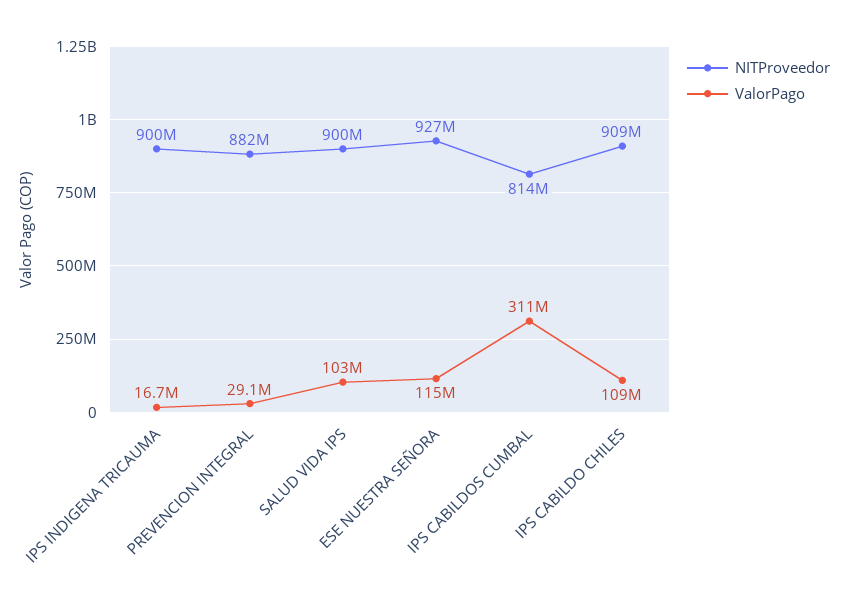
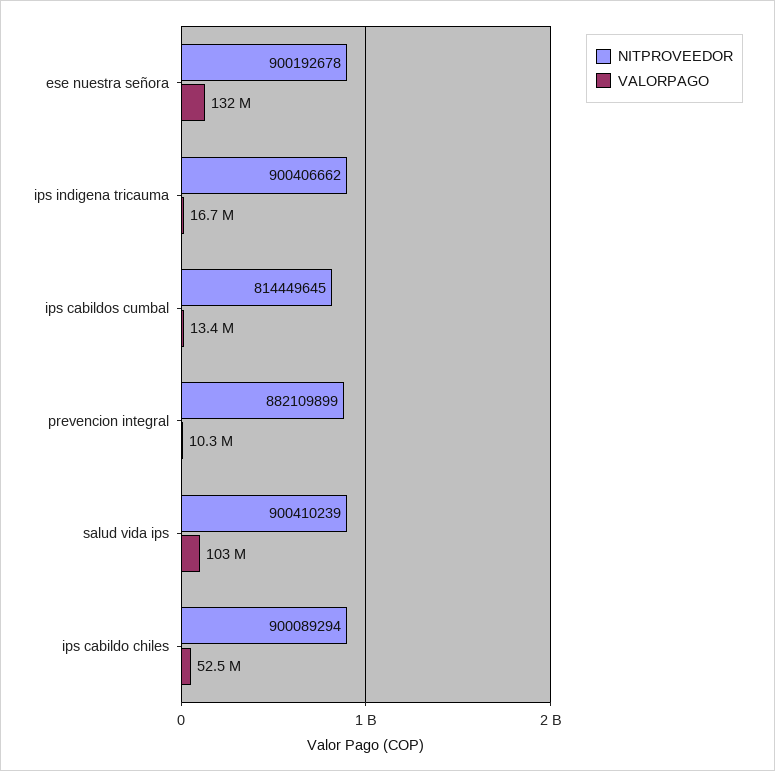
  {
    "NITProveedor": {
      "IPS INDIGENA TRICAUMA": 900406662,
      "PREVENCION INTEGRAL": 882109899,
      "SALUD VIDA IPS": 900410239,
-     "ESE NUESTRA SEÑORA": 927000000,
+     "ESE NUESTRA SEÑORA": 900192678,
      "IPS CABILDOS CUMBAL": 814449645,
-     "IPS CABILDO CHILES": 909000000
+     "IPS CABILDO CHILES": 900089294
    },
    "ValorPago": {
      "IPS INDIGENA TRICAUMA": 16700000,
-     "PREVENCION INTEGRAL": 29100000,
+     "PREVENCION INTEGRAL": 10300000,
      "SALUD VIDA IPS": 103000000,
-     "ESE NUESTRA SEÑORA": 115000000,
+     "ESE NUESTRA SEÑORA": 132000000,
-     "IPS CABILDOS CUMBAL": 311000000,
+     "IPS CABILDOS CUMBAL": 13400000,
-     "IPS CABILDO CHILES": 109000000
+     "IPS CABILDO CHILES": 52500000
    }
  }

